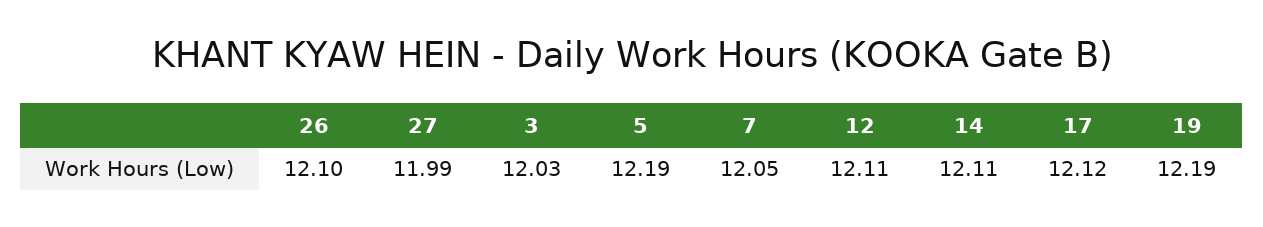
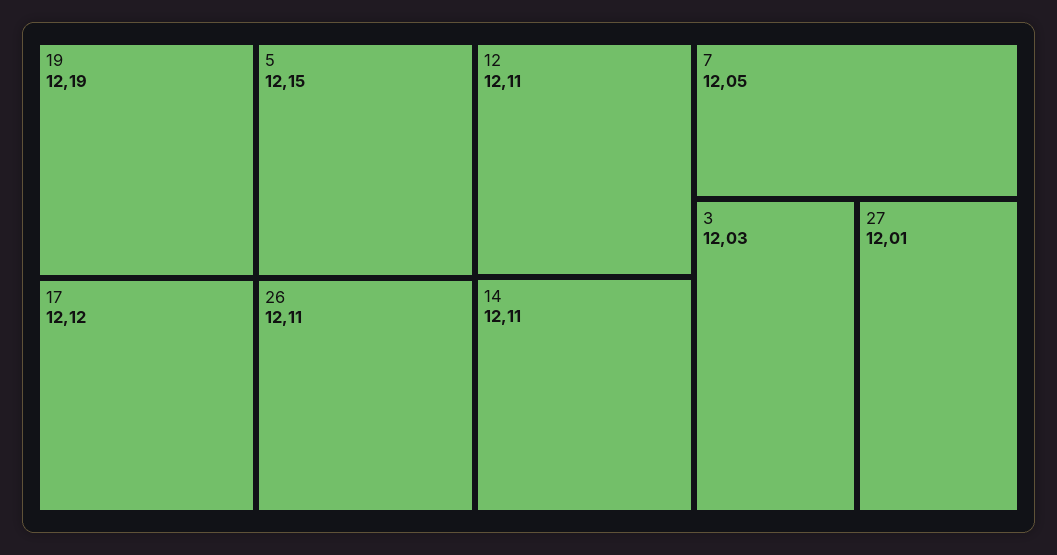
  {
-   "26": 12.1,
+   "26": 12.11,
-   "27": 11.99,
+   "27": 12.01,
    "3": 12.03,
-   "5": 12.19,
+   "5": 12.15,
    "7": 12.05,
    "12": 12.11,
    "14": 12.11,
    "17": 12.12,
    "19": 12.19
  }

